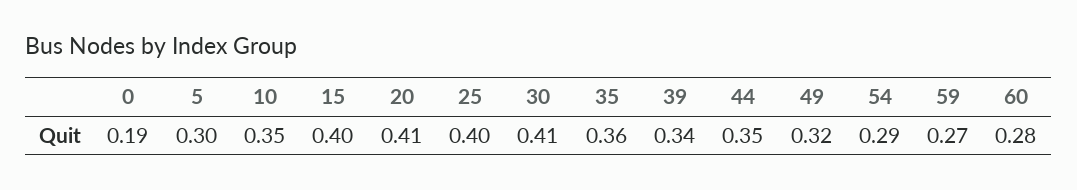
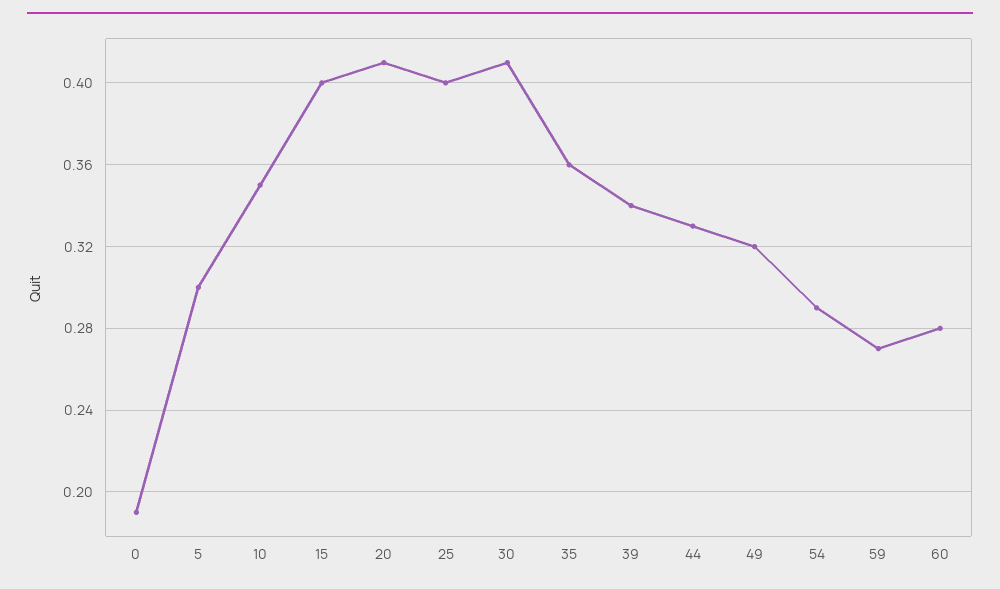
  {
    "0": 0.19,
    "5": 0.3,
    "10": 0.35,
    "15": 0.4,
    "20": 0.41,
    "25": 0.4,
    "30": 0.41,
    "35": 0.36,
    "39": 0.34,
-   "44": 0.35,
+   "44": 0.33,
    "49": 0.32,
    "54": 0.29,
    "59": 0.27,
    "60": 0.28
  }

